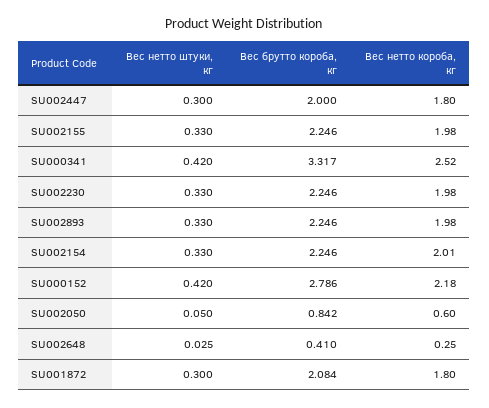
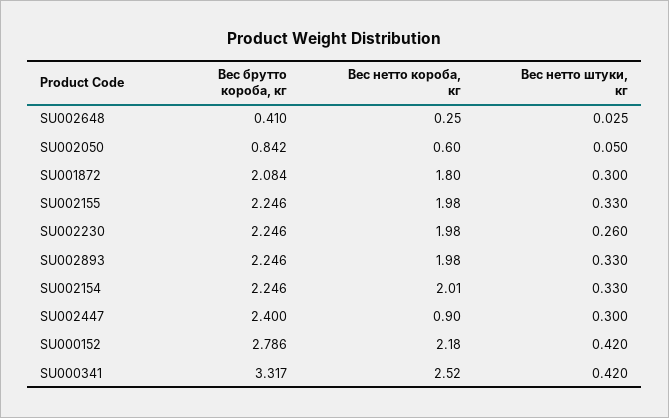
  {
    "Вес нетто штуки, кг": {
      "SU002447": 0.3,
      "SU002155": 0.33,
      "SU000341": 0.42,
-     "SU002230": 0.33,
+     "SU002230": 0.26,
      "SU002893": 0.33,
      "SU002154": 0.33,
      "SU000152": 0.42,
      "SU002050": 0.05,
      "SU002648": 0.025,
      "SU001872": 0.3
    },
    "Вес брутто короба, кг": {
-     "SU002447": 2,
+     "SU002447": 2.4,
      "SU002155": 2.246,
      "SU000341": 3.317,
      "SU002230": 2.246,
      "SU002893": 2.246,
      "SU002154": 2.246,
      "SU000152": 2.786,
      "SU002050": 0.842,
      "SU002648": 0.41,
      "SU001872": 2.084
    },
    "Вес нетто короба, кг": {
-     "SU002447": 1.8,
+     "SU002447": 0.9,
      "SU002155": 1.98,
      "SU000341": 2.52,
      "SU002230": 1.98,
      "SU002893": 1.98,
      "SU002154": 2.01,
      "SU000152": 2.18,
      "SU002050": 0.6,
      "SU002648": 0.25,
      "SU001872": 1.8
    }
  }

